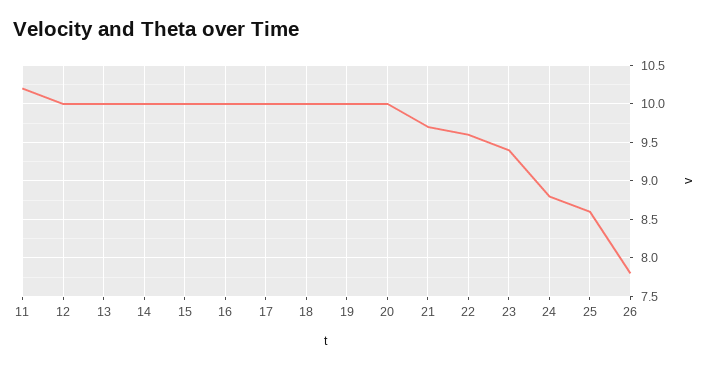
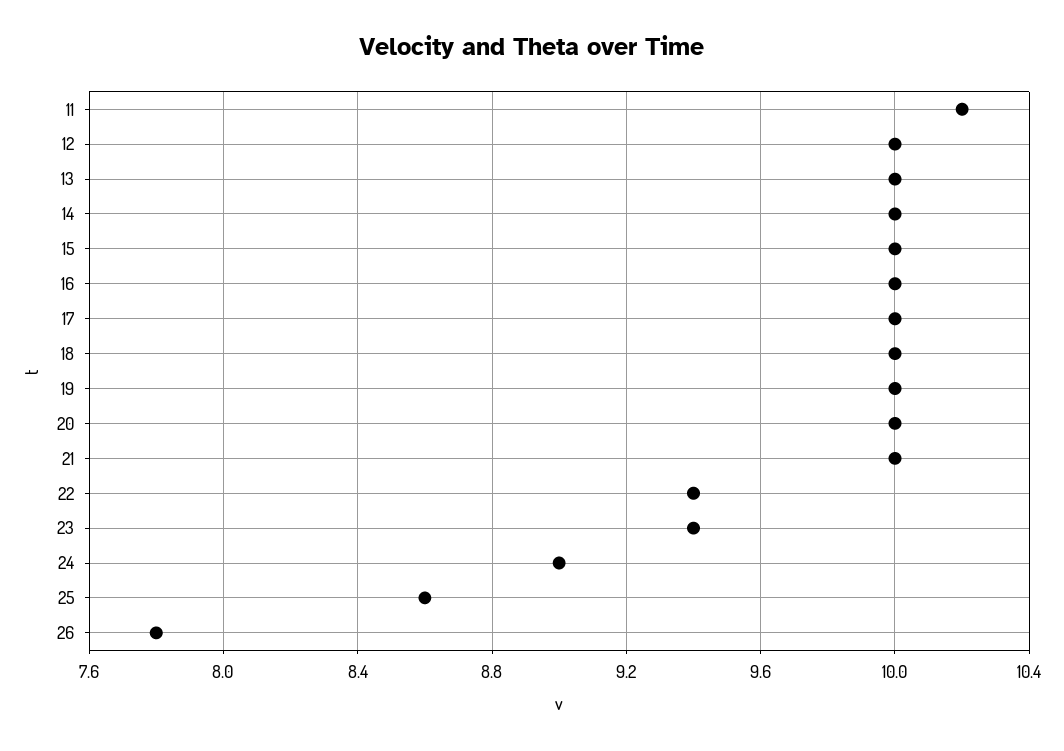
  {
    "11": 10.2,
    "12": 10,
    "13": 10,
    "14": 10,
    "15": 10,
    "16": 10,
    "17": 10,
    "18": 10,
    "19": 10,
    "20": 10,
-   "21": 9.7,
+   "21": 10,
-   "22": 9.6,
+   "22": 9.4,
    "23": 9.4,
-   "24": 8.8,
+   "24": 9,
    "25": 8.6,
    "26": 7.8
  }

